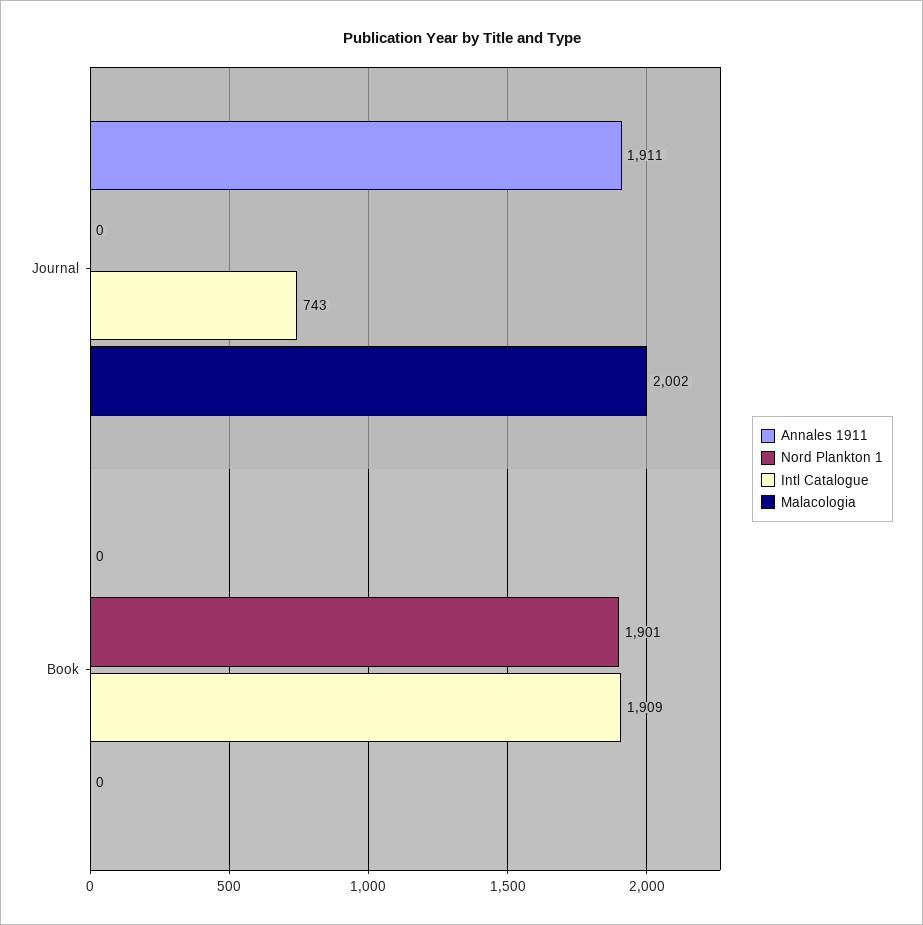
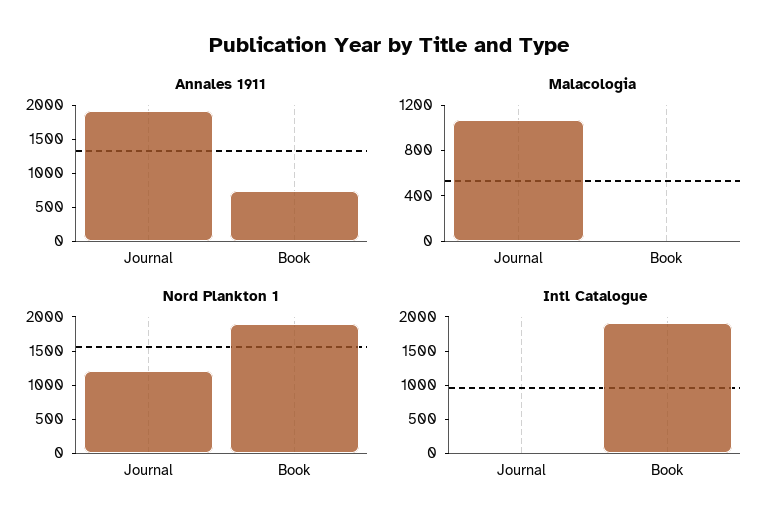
  {
    "Annales 1911": {
      "Journal": 1911,
-     "Book": 0
+     "Book": 750
    },
    "Nord Plankton 1": {
-     "Journal": 0,
+     "Journal": 1250,
      "Book": 1901
    },
    "Intl Catalogue": {
-     "Journal": 743,
+     "Journal": 0,
      "Book": 1909
    },
    "Malacologia": {
-     "Journal": 2002,
+     "Journal": 1100,
      "Book": 0
    }
  }

